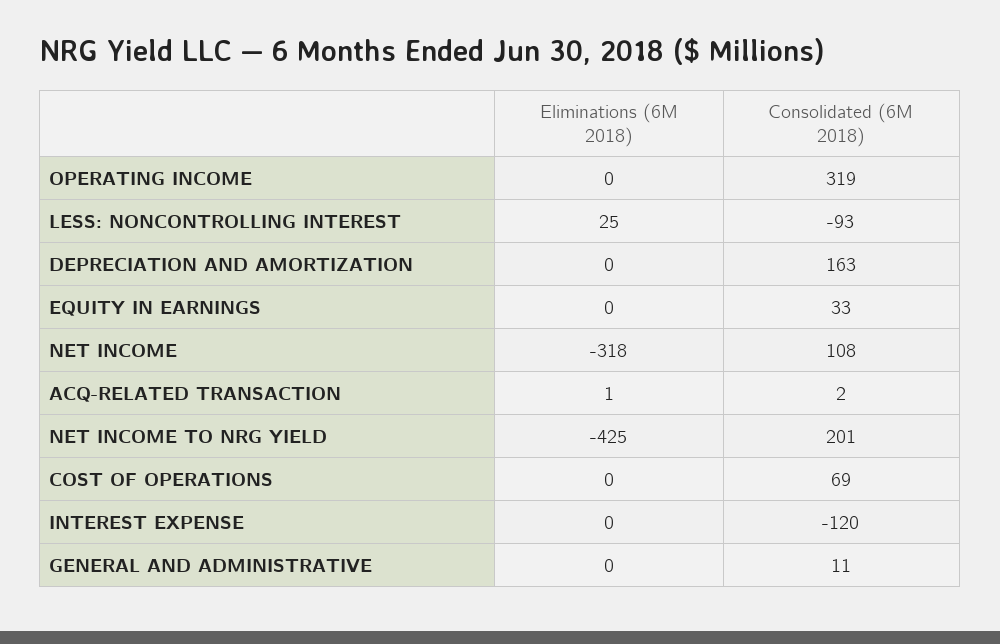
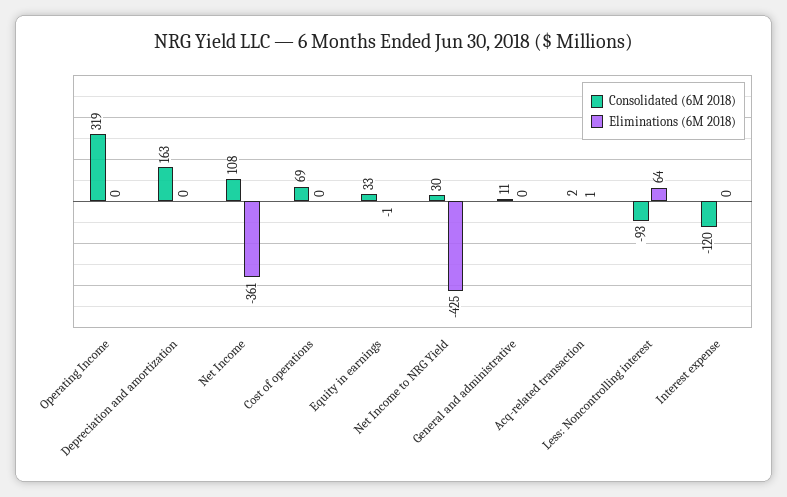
  {
    "Eliminations (6M 2018)": {
      "OPERATING INCOME": 0,
-     "LESS: NONCONTROLLING INTEREST": 25,
+     "LESS: NONCONTROLLING INTEREST": 64,
      "DEPRECIATION AND AMORTIZATION": 0,
-     "EQUITY IN EARNINGS": 0,
+     "EQUITY IN EARNINGS": -1,
-     "NET INCOME": -318,
+     "NET INCOME": -361,
      "ACQ-RELATED TRANSACTION": 1,
      "NET INCOME TO NRG YIELD": -425,
      "COST OF OPERATIONS": 0,
      "INTEREST EXPENSE": 0,
      "GENERAL AND ADMINISTRATIVE": 0
    },
    "Consolidated (6M 2018)": {
      "OPERATING INCOME": 319,
      "LESS: NONCONTROLLING INTEREST": -93,
      "DEPRECIATION AND AMORTIZATION": 163,
      "EQUITY IN EARNINGS": 33,
      "NET INCOME": 108,
      "ACQ-RELATED TRANSACTION": 2,
-     "NET INCOME TO NRG YIELD": 201,
+     "NET INCOME TO NRG YIELD": 30,
      "COST OF OPERATIONS": 69,
      "INTEREST EXPENSE": -120,
      "GENERAL AND ADMINISTRATIVE": 11
    }
  }

